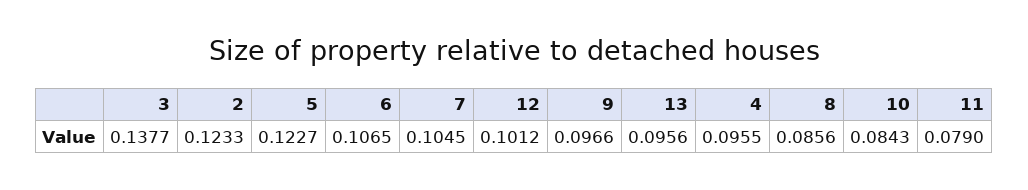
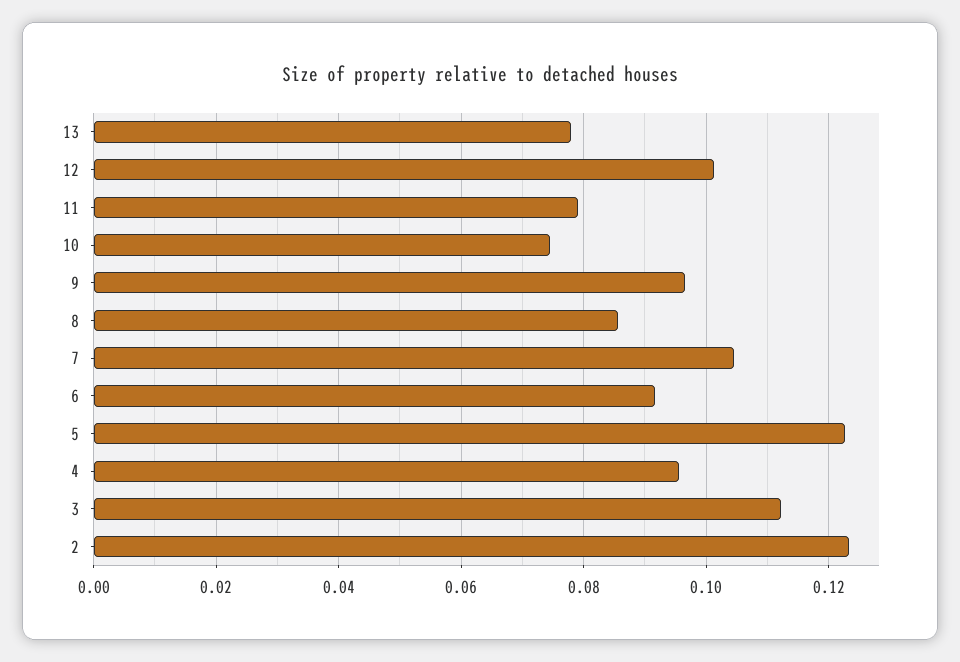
  {
-   "3": 0.1377,
+   "3": 0.112,
    "2": 0.1233,
    "5": 0.1227,
-   "6": 0.1065,
+   "6": 0.092,
    "7": 0.1045,
    "12": 0.1012,
    "9": 0.0966,
-   "13": 0.0956,
+   "13": 0.078,
    "4": 0.0955,
    "8": 0.0856,
-   "10": 0.0843,
+   "10": 0.074,
    "11": 0.079
  }

